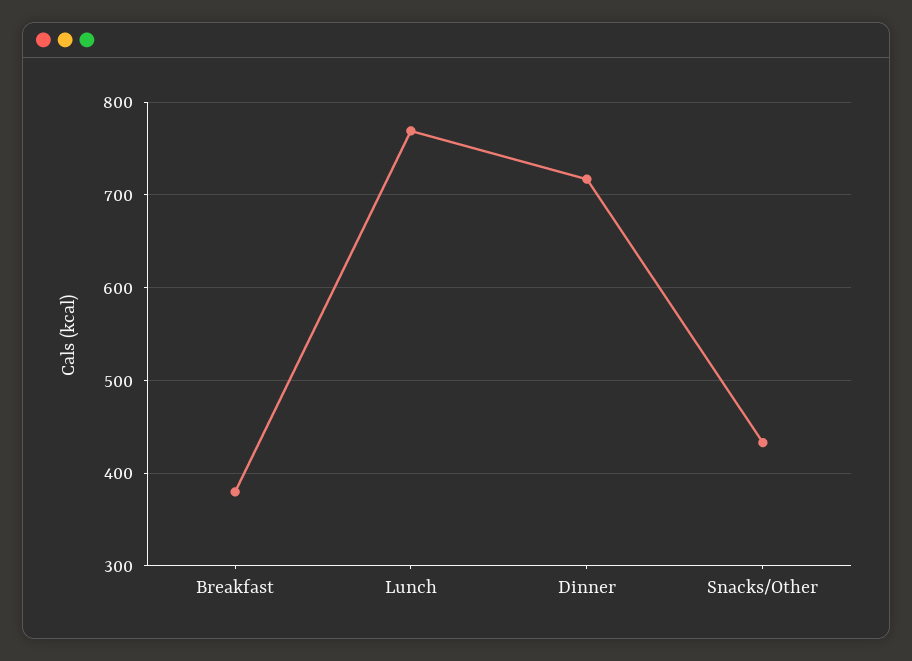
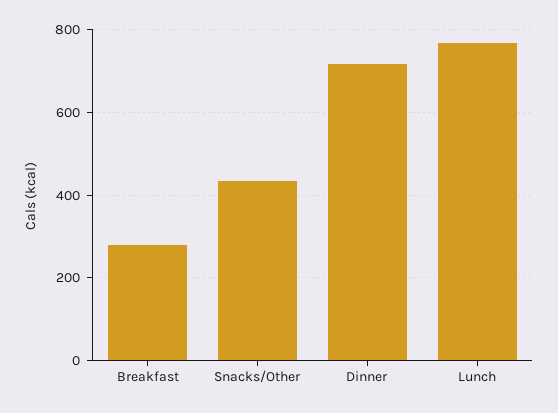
  {
-   "Breakfast": 380,
+   "Breakfast": 280,
    "Lunch": 770,
    "Dinner": 720,
    "Snacks/Other": 430
  }

